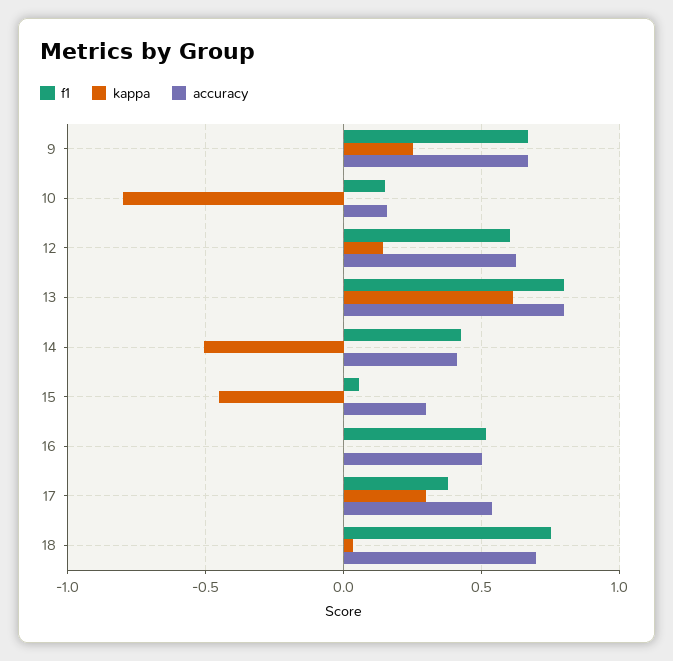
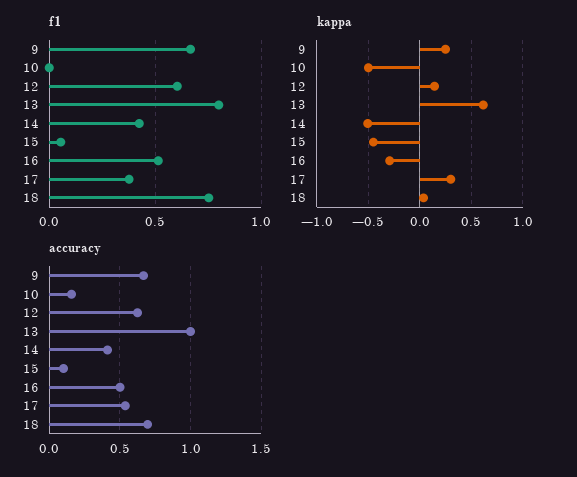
  {
    "f1": {
      "9": 0.65,
-     "10": 0.15,
+     "10": 0,
      "12": 0.6,
      "13": 0.8,
      "14": 0.4,
      "15": 0.05,
      "16": 0.5,
      "17": 0.4,
      "18": 0.75
    },
    "kappa": {
      "9": 0.25,
-     "10": -0.8,
+     "10": -0.5,
      "12": 0.15,
      "13": 0.6,
      "14": -0.5,
      "15": -0.45,
-     "16": 0,
+     "16": -0.3,
      "17": 0.3,
      "18": 0.05
    },
    "accuracy": {
      "9": 0.65,
      "10": 0.15,
      "12": 0.65,
-     "13": 0.8,
+     "13": 1,
      "14": 0.4,
-     "15": 0.3,
+     "15": 0.1,
      "16": 0.5,
      "17": 0.55,
      "18": 0.7
    }
  }

